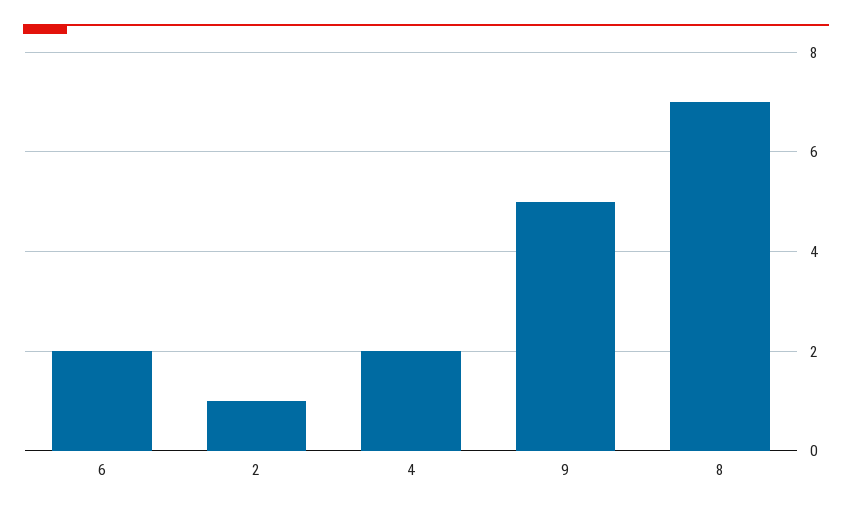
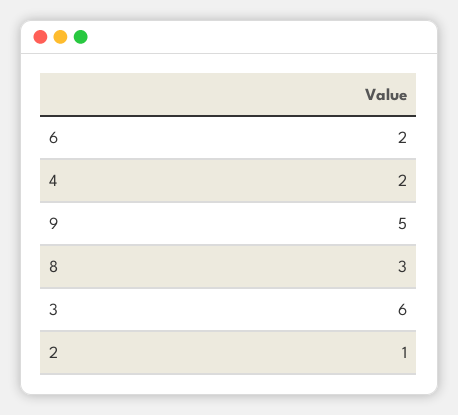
  {
    "6": 2,
    "2": 1,
    "4": 2,
    "9": 5,
-   "8": 7
+   "8": 3,
+   "3": 6
  }

